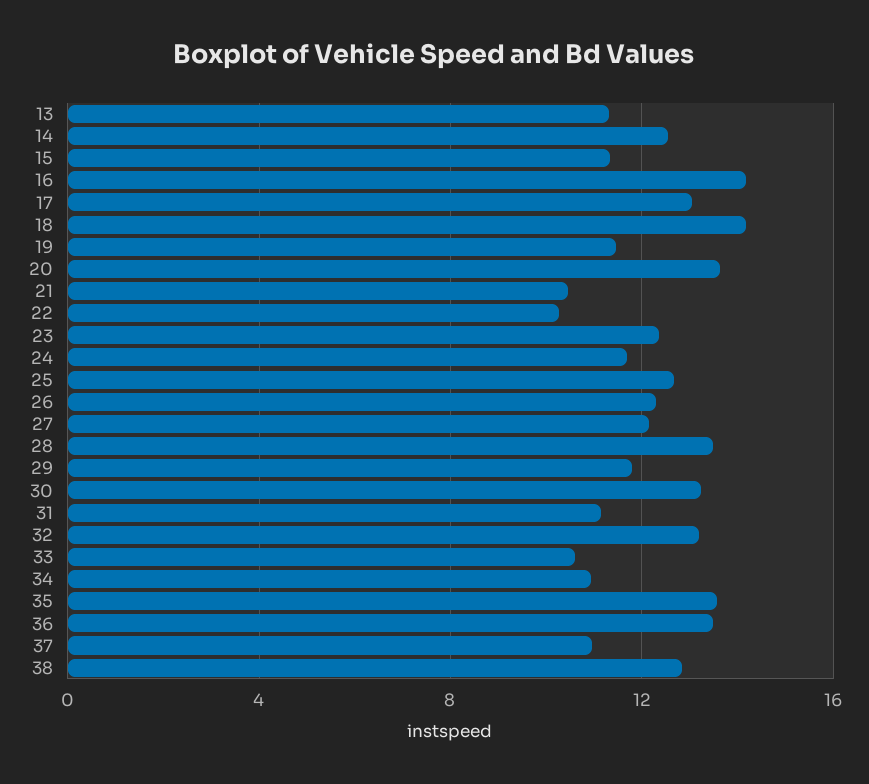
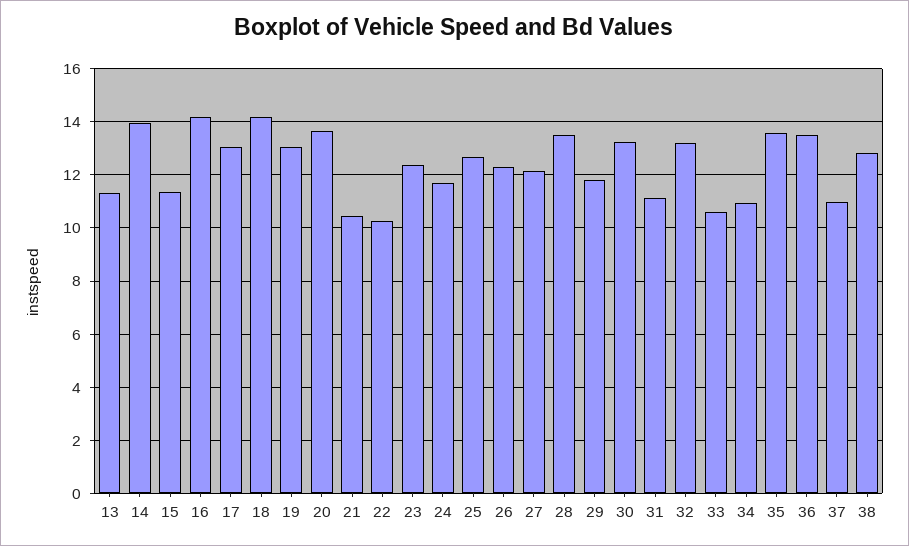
  {
    "13": 11.25,
-   "14": 12.5,
+   "14": 14,
    "15": 11.25,
    "16": 14.25,
    "17": 13,
    "18": 14.25,
-   "19": 11.5,
+   "19": 13,
    "20": 13.75,
    "21": 10.5,
    "22": 10.25,
    "23": 12.25,
    "24": 11.75,
    "25": 12.75,
    "26": 12.25,
    "27": 12.25,
    "28": 13.5,
    "29": 11.75,
    "30": 13.25,
    "31": 11.25,
    "32": 13.25,
    "33": 10.5,
    "34": 11,
    "35": 13.5,
    "36": 13.5,
    "37": 11,
    "38": 12.75
  }

